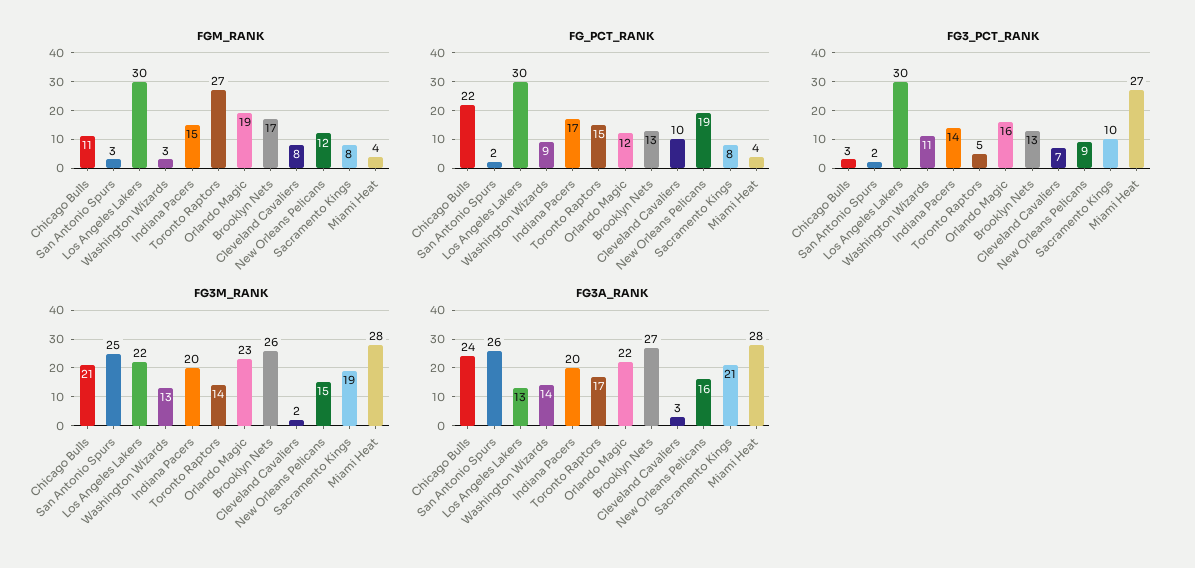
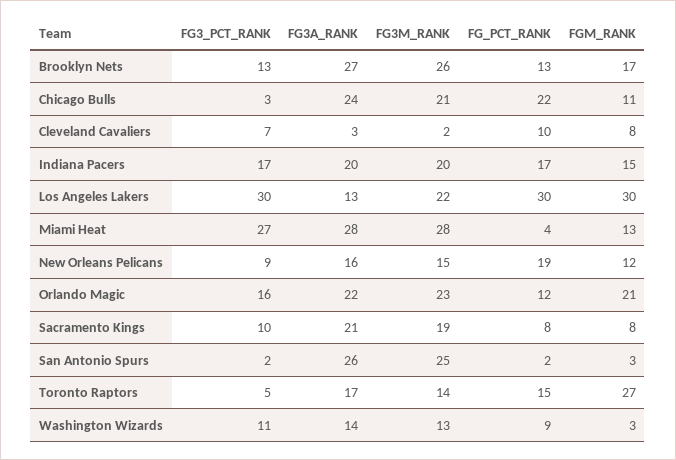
  {
    "FGM_RANK": {
      "Chicago Bulls": 11,
      "San Antonio Spurs": 3,
      "Los Angeles Lakers": 30,
      "Washington Wizards": 3,
      "Indiana Pacers": 15,
      "Toronto Raptors": 27,
-     "Orlando Magic": 19,
+     "Orlando Magic": 21,
      "Brooklyn Nets": 17,
      "Cleveland Cavaliers": 8,
      "New Orleans Pelicans": 12,
      "Sacramento Kings": 8,
-     "Miami Heat": 4
+     "Miami Heat": 13
    },
    "FG_PCT_RANK": {
      "Chicago Bulls": 22,
      "San Antonio Spurs": 2,
      "Los Angeles Lakers": 30,
      "Washington Wizards": 9,
      "Indiana Pacers": 17,
      "Toronto Raptors": 15,
      "Orlando Magic": 12,
      "Brooklyn Nets": 13,
      "Cleveland Cavaliers": 10,
      "New Orleans Pelicans": 19,
      "Sacramento Kings": 8,
      "Miami Heat": 4
    },
    "FG3_PCT_RANK": {
      "Chicago Bulls": 3,
      "San Antonio Spurs": 2,
      "Los Angeles Lakers": 30,
      "Washington Wizards": 11,
-     "Indiana Pacers": 14,
+     "Indiana Pacers": 17,
      "Toronto Raptors": 5,
      "Orlando Magic": 16,
      "Brooklyn Nets": 13,
      "Cleveland Cavaliers": 7,
      "New Orleans Pelicans": 9,
      "Sacramento Kings": 10,
      "Miami Heat": 27
    },
    "FG3M_RANK": {
      "Chicago Bulls": 21,
      "San Antonio Spurs": 25,
      "Los Angeles Lakers": 22,
      "Washington Wizards": 13,
      "Indiana Pacers": 20,
      "Toronto Raptors": 14,
      "Orlando Magic": 23,
      "Brooklyn Nets": 26,
      "Cleveland Cavaliers": 2,
      "New Orleans Pelicans": 15,
      "Sacramento Kings": 19,
      "Miami Heat": 28
    },
    "FG3A_RANK": {
      "Chicago Bulls": 24,
      "San Antonio Spurs": 26,
      "Los Angeles Lakers": 13,
      "Washington Wizards": 14,
      "Indiana Pacers": 20,
      "Toronto Raptors": 17,
      "Orlando Magic": 22,
      "Brooklyn Nets": 27,
      "Cleveland Cavaliers": 3,
      "New Orleans Pelicans": 16,
      "Sacramento Kings": 21,
      "Miami Heat": 28
    }
  }

